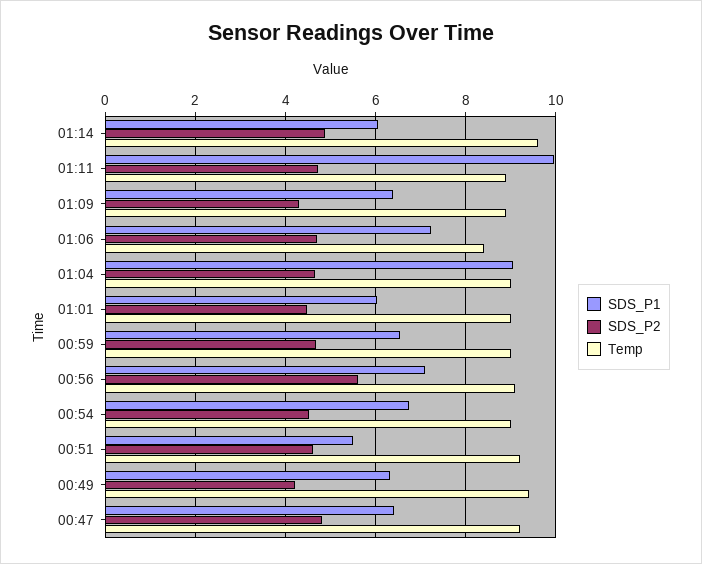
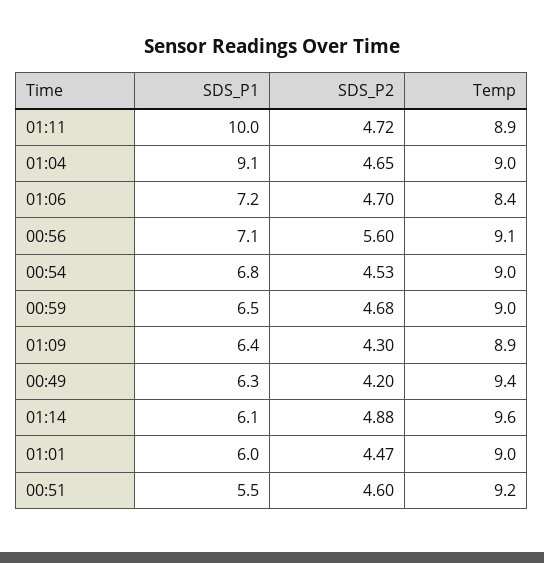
  {
    "SDS_P1": {
      "01:14": 6.1,
      "01:11": 10,
      "01:09": 6.4,
      "01:06": 7.2,
      "01:04": 9.1,
      "01:01": 6,
      "00:59": 6.5,
      "00:56": 7.1,
      "00:54": 6.8,
      "00:51": 5.5,
-     "00:49": 6.3,
+     "00:49": 6.3
-     "00:47": 6.4
    },
    "SDS_P2": {
      "01:14": 4.88,
      "01:11": 4.72,
      "01:09": 4.3,
      "01:06": 4.7,
      "01:04": 4.65,
      "01:01": 4.47,
      "00:59": 4.68,
      "00:56": 5.6,
      "00:54": 4.53,
      "00:51": 4.6,
-     "00:49": 4.2,
+     "00:49": 4.2
-     "00:47": 4.8
    },
    "Temp": {
      "01:14": 9.6,
      "01:11": 8.9,
      "01:09": 8.9,
      "01:06": 8.4,
      "01:04": 9,
      "01:01": 9,
      "00:59": 9,
      "00:56": 9.1,
      "00:54": 9,
      "00:51": 9.2,
-     "00:49": 9.4,
+     "00:49": 9.4
-     "00:47": 9.2
    }
  }

